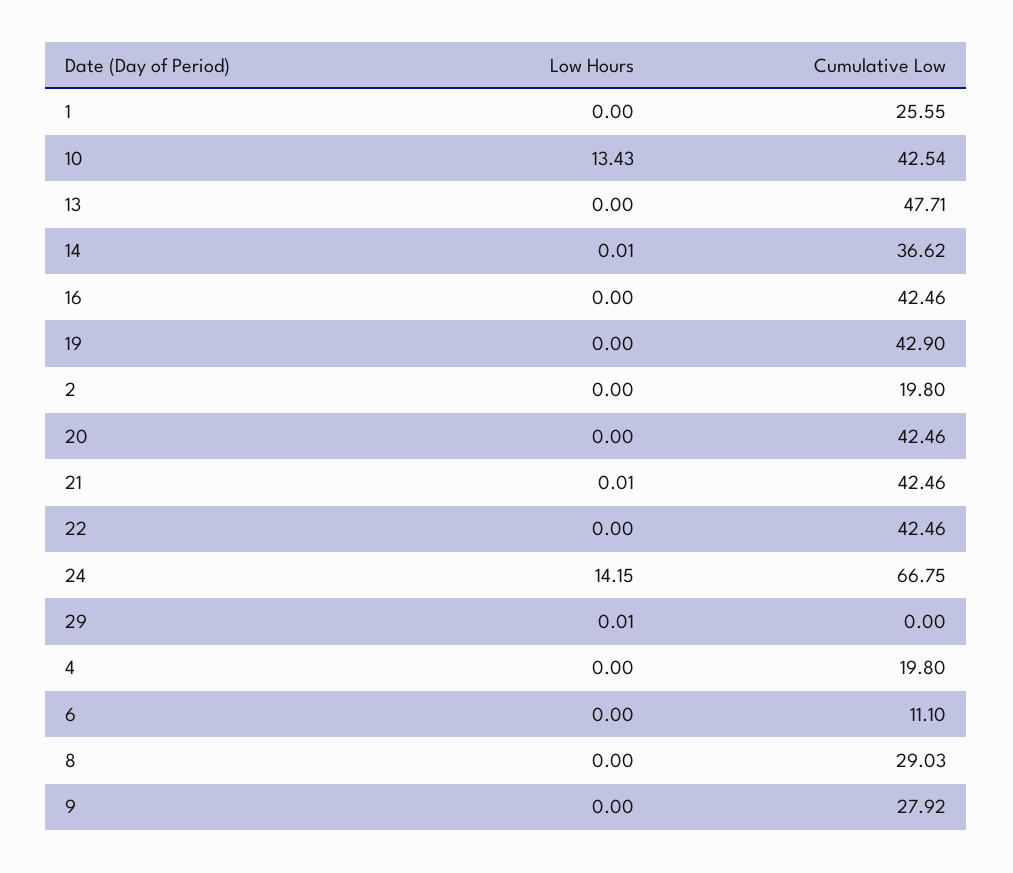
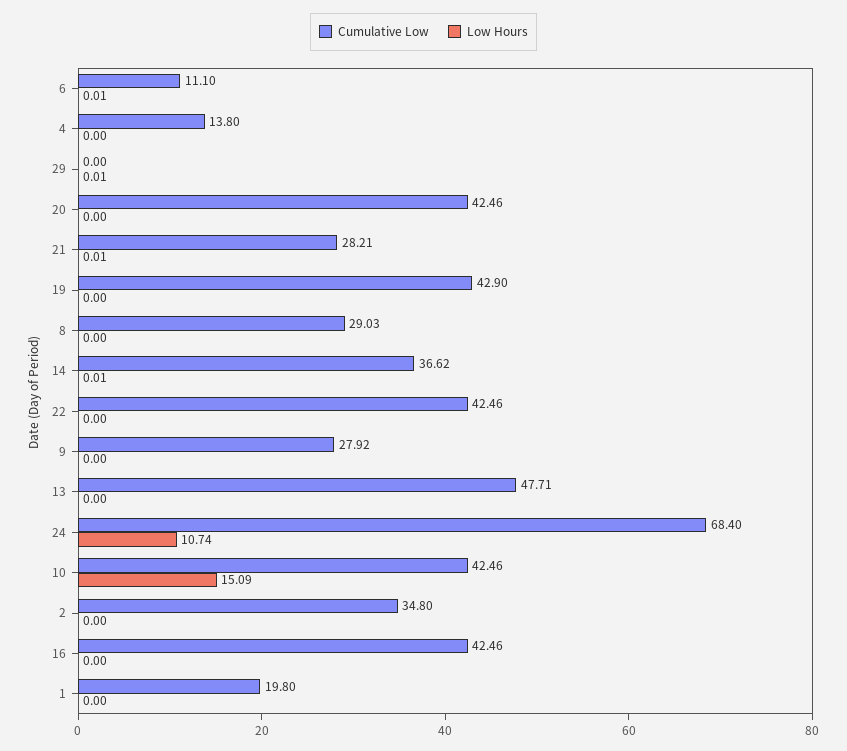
  {
    "Low Hours": {
      "1": 0,
-     "10": 13.43,
+     "10": 15.09,
      "13": 0,
      "14": 0.01,
      "16": 0,
      "19": 0,
      "2": 0,
      "20": 0,
      "21": 0.01,
      "22": 0,
-     "24": 14.15,
+     "24": 10.74,
      "29": 0.01,
      "4": 0,
-     "6": 0,
+     "6": 0.01,
      "8": 0,
      "9": 0
    },
    "Cumulative Low": {
-     "1": 25.55,
+     "1": 19.8,
-     "10": 42.54,
+     "10": 42.46,
      "13": 47.71,
      "14": 36.62,
      "16": 42.46,
      "19": 42.9,
-     "2": 19.8,
+     "2": 34.8,
      "20": 42.46,
-     "21": 42.46,
+     "21": 28.21,
      "22": 42.46,
-     "24": 66.75,
+     "24": 68.4,
      "29": 0,
-     "4": 19.8,
+     "4": 13.8,
      "6": 11.1,
      "8": 29.03,
      "9": 27.92
    }
  }

